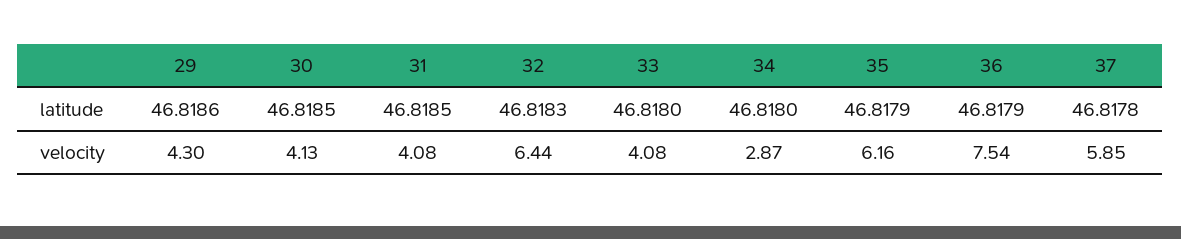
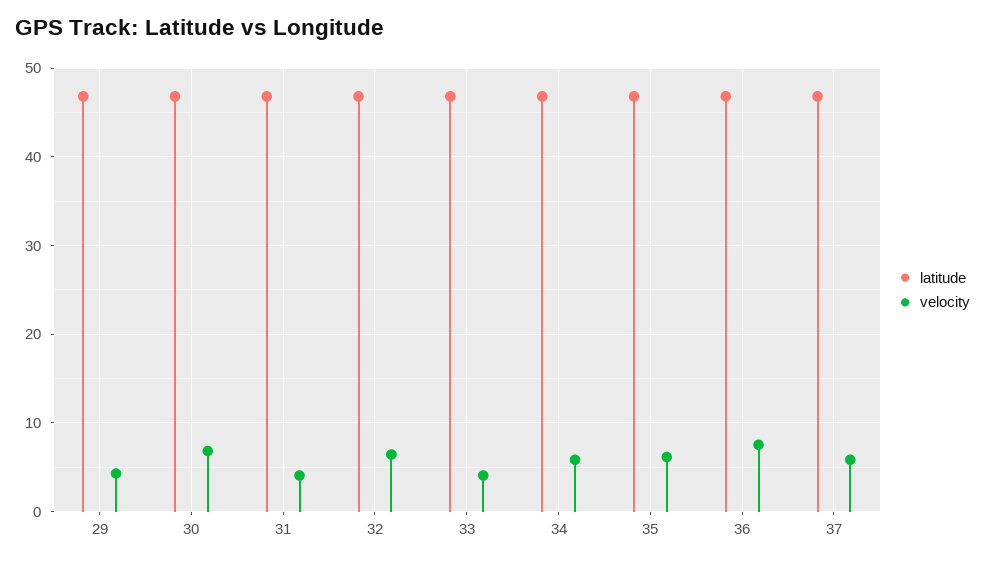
  {
    "latitude": {
      "29": 46.8186,
      "30": 46.8185,
      "31": 46.8185,
      "32": 46.8183,
      "33": 46.818,
      "34": 46.818,
      "35": 46.8179,
      "36": 46.8179,
      "37": 46.8178
    },
    "velocity": {
      "29": 4.3,
-     "30": 4.13,
+     "30": 7,
      "31": 4.08,
      "32": 6.44,
      "33": 4.08,
-     "34": 2.87,
+     "34": 6,
      "35": 6.16,
      "36": 7.54,
      "37": 5.85
    }
  }

